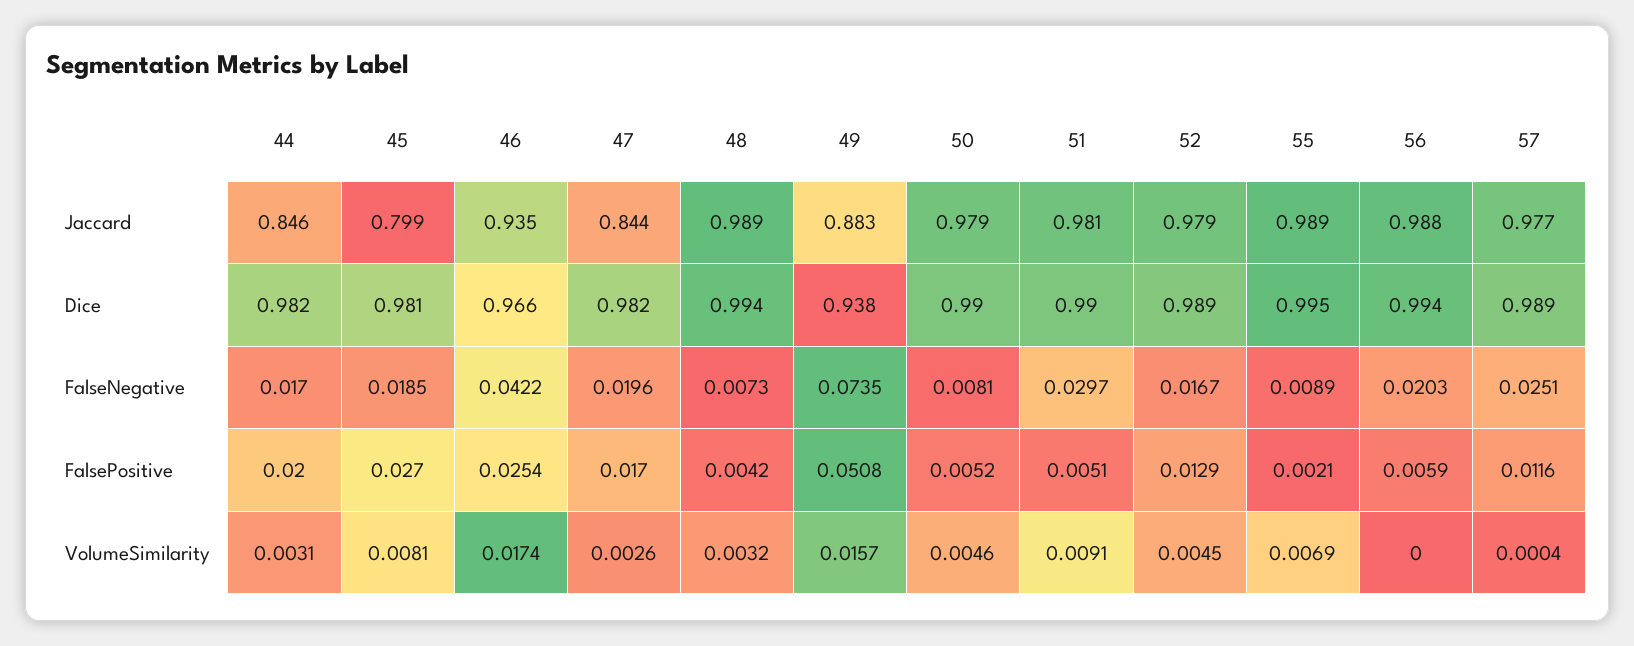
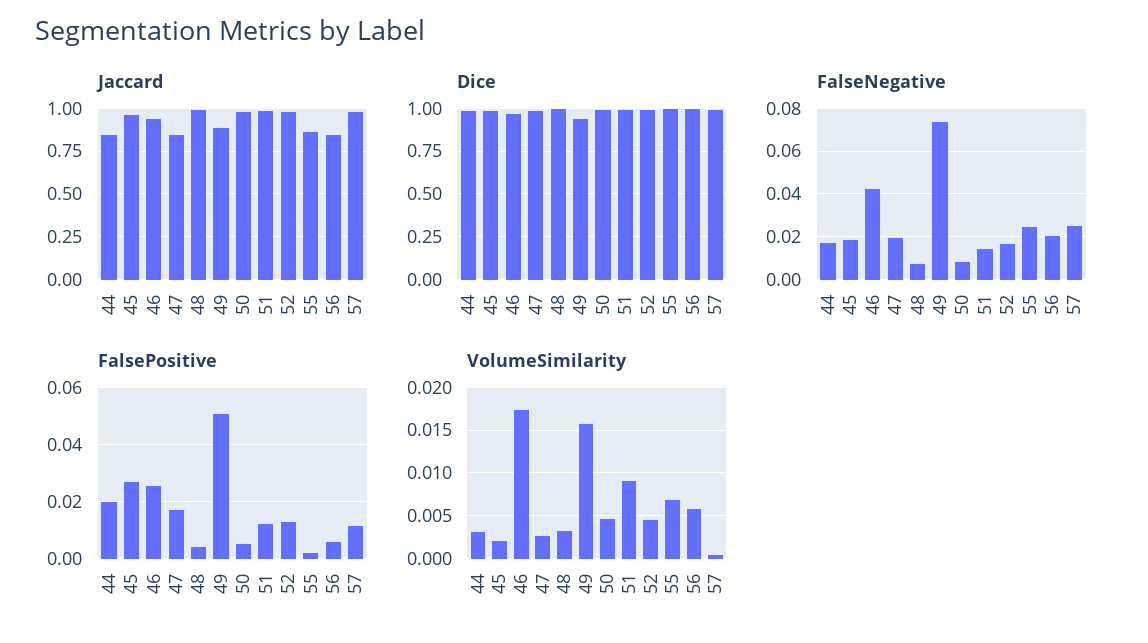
  {
    "Jaccard": {
      "44": 0.846,
-     "45": 0.799,
+     "45": 0.95,
      "46": 0.935,
      "47": 0.844,
      "48": 0.989,
      "49": 0.883,
      "50": 0.979,
      "51": 0.981,
      "52": 0.979,
-     "55": 0.989,
+     "55": 0.85,
-     "56": 0.988,
+     "56": 0.85,
      "57": 0.977
    },
    "Dice": {
      "44": 0.982,
      "45": 0.981,
      "46": 0.966,
      "47": 0.982,
      "48": 0.994,
      "49": 0.938,
      "50": 0.99,
      "51": 0.99,
      "52": 0.989,
      "55": 0.995,
      "56": 0.994,
      "57": 0.989
    },
    "FalseNegative": {
      "44": 0.017,
      "45": 0.0185,
      "46": 0.0422,
      "47": 0.0196,
      "48": 0.0073,
      "49": 0.0735,
      "50": 0.0081,
-     "51": 0.0297,
+     "51": 0.015,
      "52": 0.0167,
-     "55": 0.0089,
+     "55": 0.025,
      "56": 0.0203,
      "57": 0.0251
    },
    "FalsePositive": {
      "44": 0.02,
      "45": 0.027,
      "46": 0.0254,
      "47": 0.017,
      "48": 0.0042,
      "49": 0.0508,
      "50": 0.0052,
-     "51": 0.0051,
+     "51": 0.0125,
      "52": 0.0129,
      "55": 0.0021,
      "56": 0.0059,
      "57": 0.0116
    },
    "VolumeSimilarity": {
      "44": 0.0031,
-     "45": 0.0081,
+     "45": 0.002,
      "46": 0.0174,
      "47": 0.0026,
      "48": 0.0032,
      "49": 0.0157,
      "50": 0.0046,
      "51": 0.0091,
      "52": 0.0045,
      "55": 0.0069,
-     "56": 0,
+     "56": 0.006,
      "57": 0.0004
    }
  }

